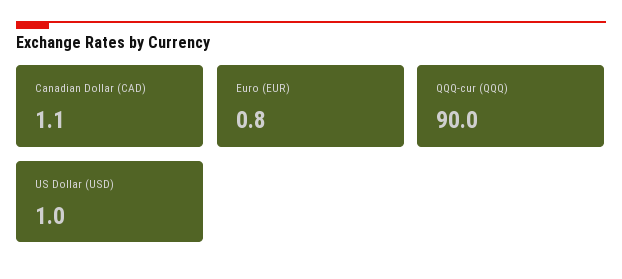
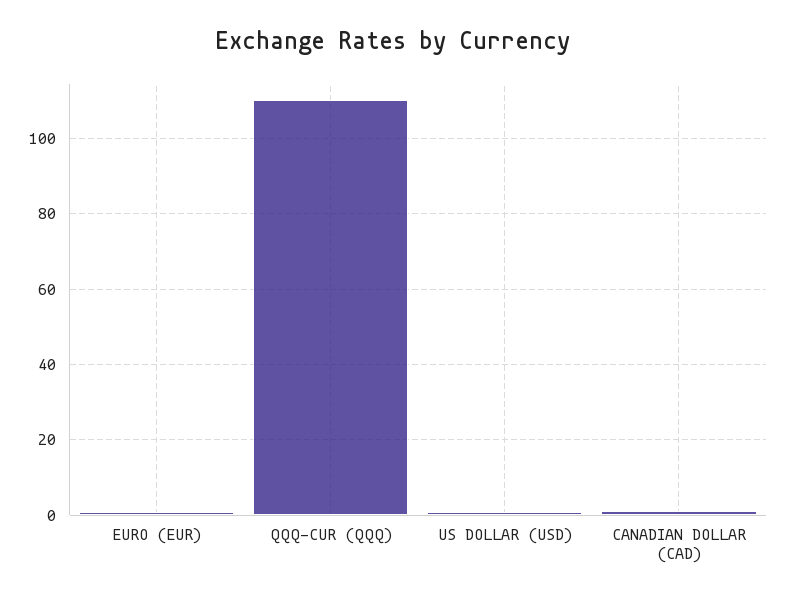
  {
    "Canadian Dollar (CAD)": 1.1,
    "Euro (EUR)": 0.8,
-   "QQQ-cur (QQQ)": 90,
+   "QQQ-cur (QQQ)": 110,
    "US Dollar (USD)": 1
  }

